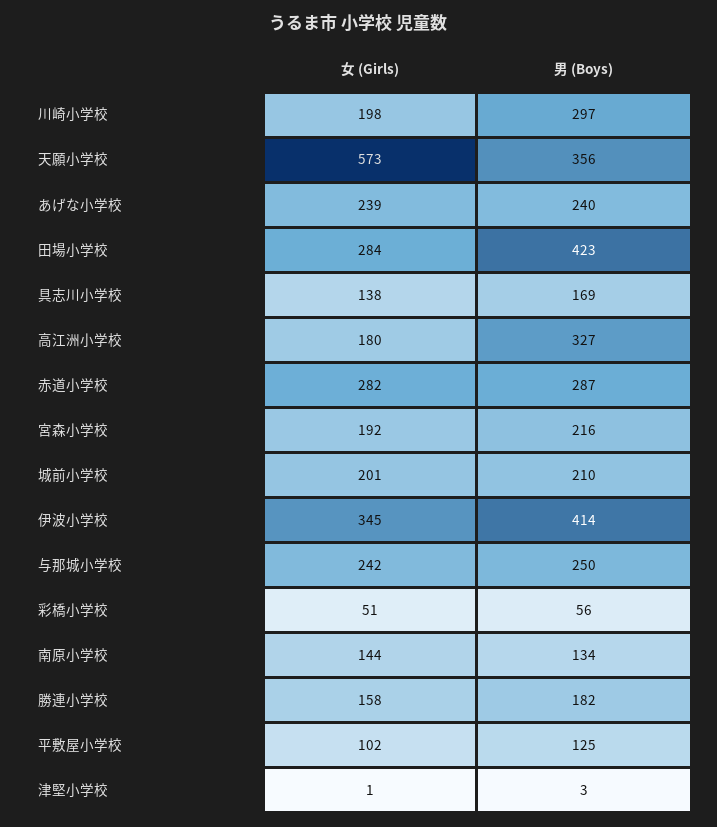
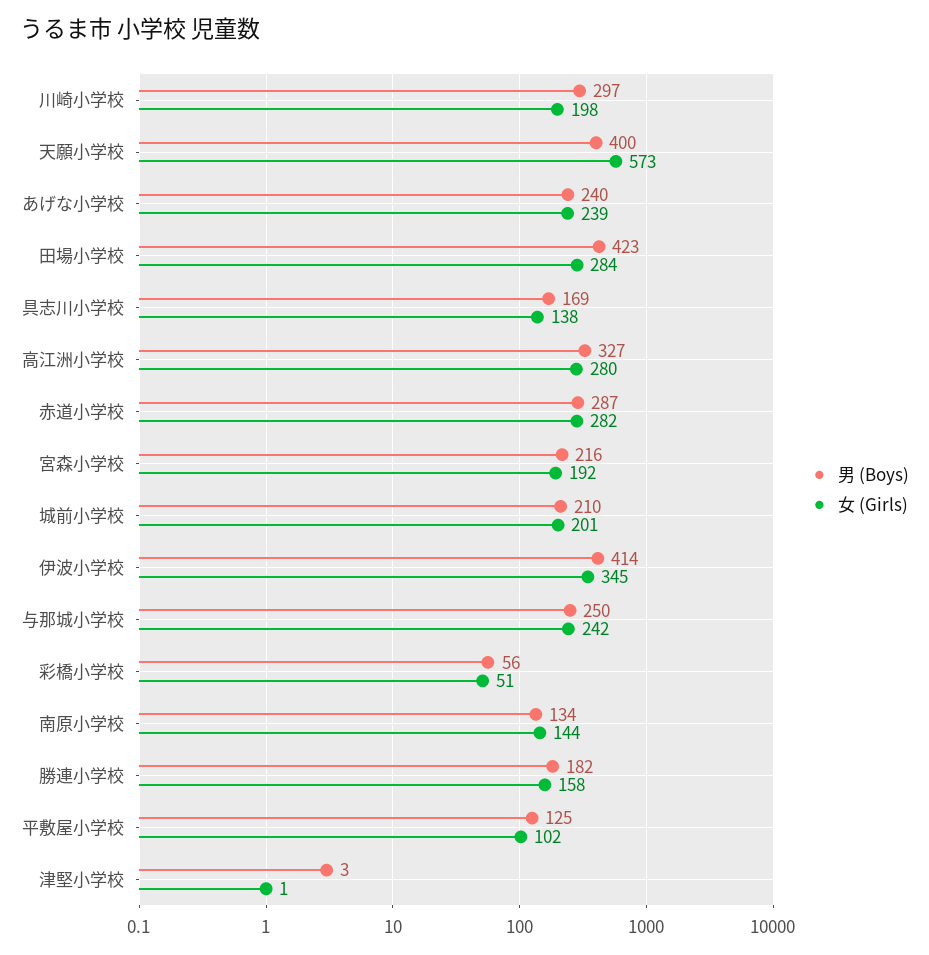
  {
    "女 (Girls)": {
      "川崎小学校": 198,
      "天願小学校": 573,
      "あげな小学校": 239,
      "田場小学校": 284,
      "具志川小学校": 138,
-     "高江洲小学校": 180,
+     "高江洲小学校": 280,
      "赤道小学校": 282,
      "宮森小学校": 192,
      "城前小学校": 201,
      "伊波小学校": 345,
      "与那城小学校": 242,
      "彩橋小学校": 51,
      "南原小学校": 144,
      "勝連小学校": 158,
      "平敷屋小学校": 102,
      "津堅小学校": 1
    },
    "男 (Boys)": {
      "川崎小学校": 297,
-     "天願小学校": 356,
+     "天願小学校": 400,
      "あげな小学校": 240,
      "田場小学校": 423,
      "具志川小学校": 169,
      "高江洲小学校": 327,
      "赤道小学校": 287,
      "宮森小学校": 216,
      "城前小学校": 210,
      "伊波小学校": 414,
      "与那城小学校": 250,
      "彩橋小学校": 56,
      "南原小学校": 134,
      "勝連小学校": 182,
      "平敷屋小学校": 125,
      "津堅小学校": 3
    }
  }

